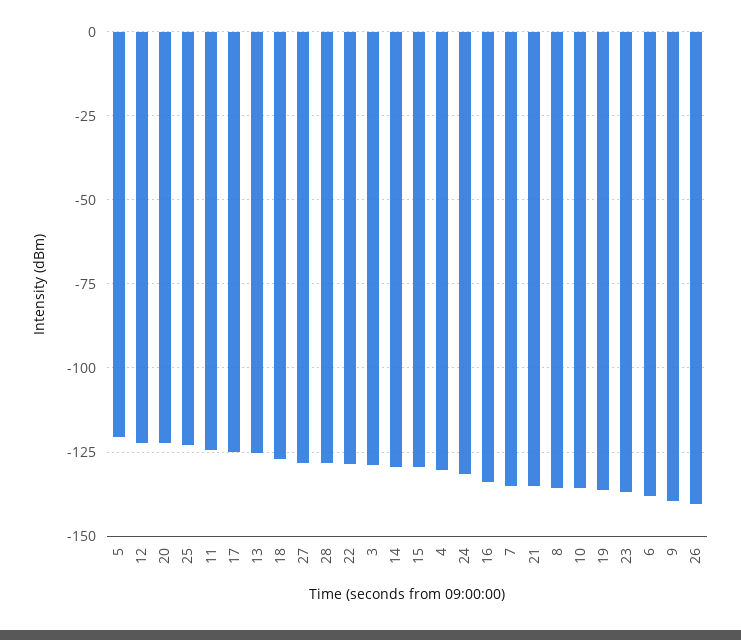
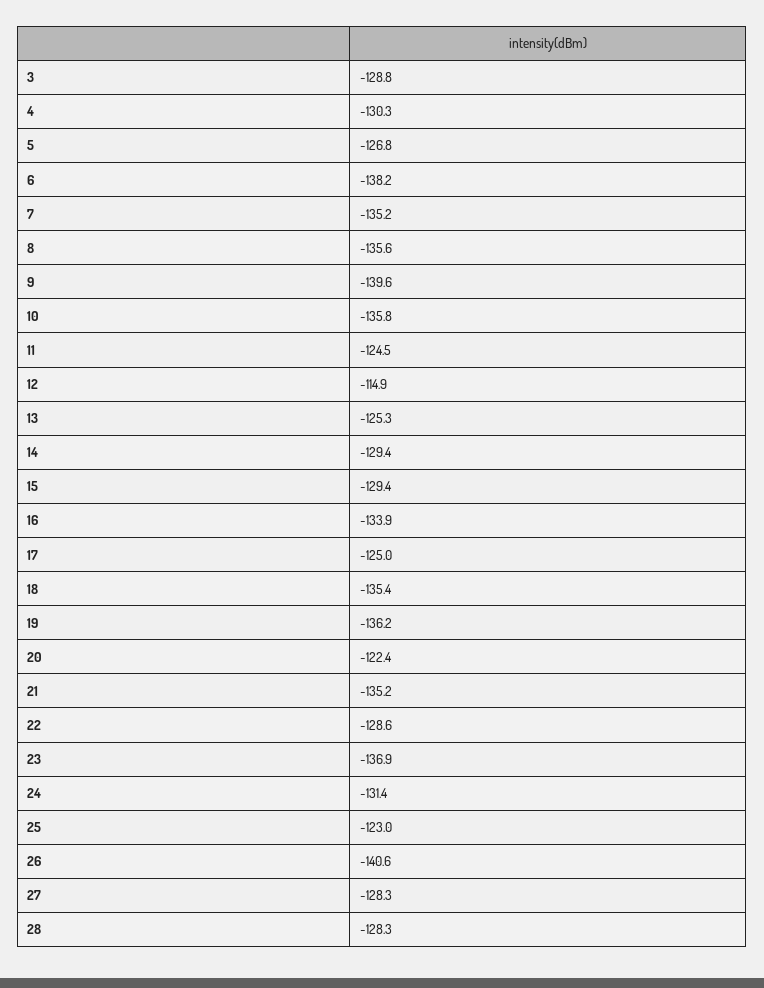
  {
-   "5": -120,
+   "5": -126.8,
-   "12": -122.5,
+   "12": -114.9,
    "20": -122.4,
    "25": -123,
    "11": -124.5,
    "17": -125,
    "13": -125.3,
-   "18": -127.5,
+   "18": -135.4,
    "27": -128.3,
    "28": -128.3,
    "22": -128.6,
    "3": -128.8,
    "14": -129.4,
    "15": -129.4,
    "4": -130.3,
    "24": -131.4,
    "16": -133.9,
    "7": -135.2,
    "21": -135.2,
    "8": -135.6,
    "10": -135.8,
    "19": -136.2,
    "23": -136.9,
    "6": -138.2,
    "9": -139.6,
    "26": -140.6
  }

